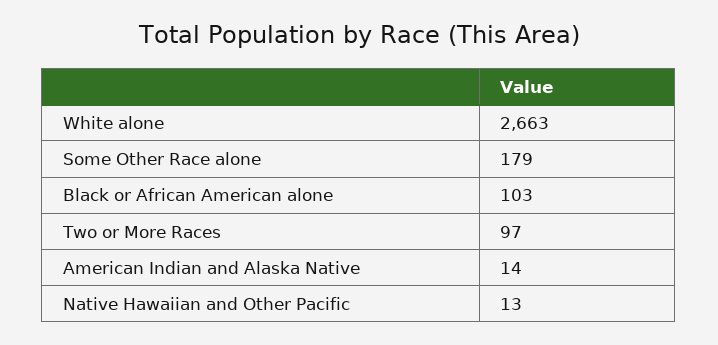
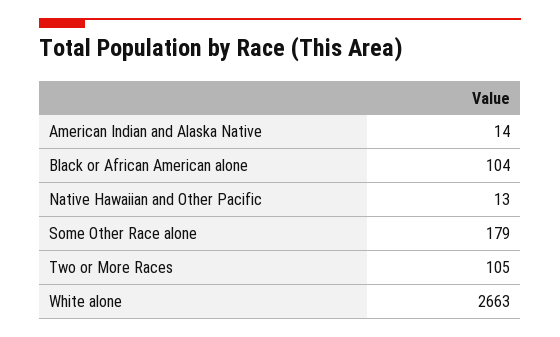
  {
    "White alone": 2663,
    "Some Other Race alone": 179,
-   "Black or African American alone": 103,
+   "Black or African American alone": 104,
-   "Two or More Races": 97,
+   "Two or More Races": 105,
    "American Indian and Alaska Native": 14,
    "Native Hawaiian and Other Pacific": 13
  }

